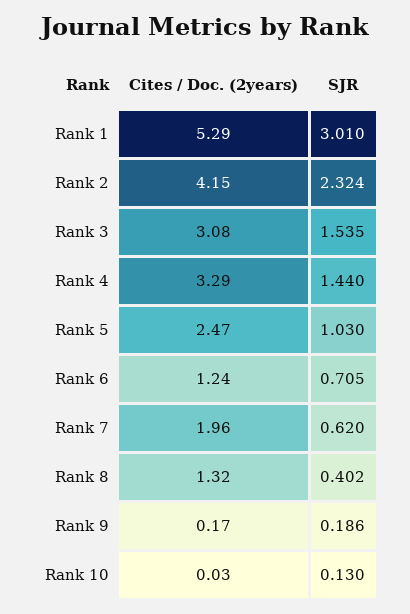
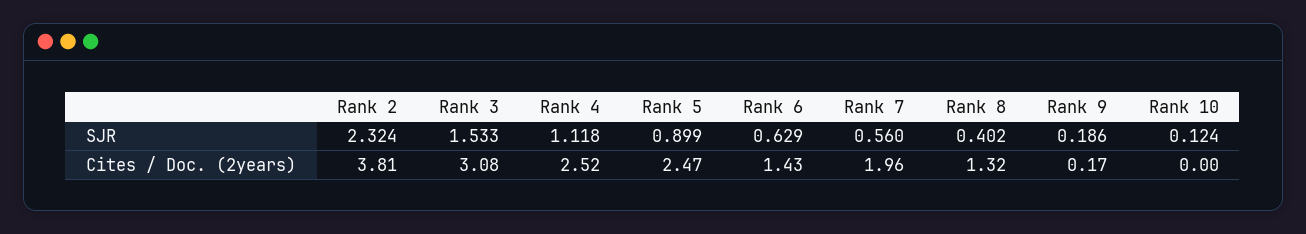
  {
    "Cites / Doc. (2years)": {
-     "Rank 1": 5.29,
-     "Rank 2": 4.15,
+     "Rank 2": 3.81,
      "Rank 3": 3.08,
-     "Rank 4": 3.29,
+     "Rank 4": 2.52,
      "Rank 5": 2.47,
-     "Rank 6": 1.24,
+     "Rank 6": 1.43,
      "Rank 7": 1.96,
      "Rank 8": 1.32,
      "Rank 9": 0.17,
-     "Rank 10": 0.03
+     "Rank 10": 0
    },
    "SJR": {
-     "Rank 1": 3.01,
      "Rank 2": 2.324,
-     "Rank 3": 1.535,
+     "Rank 3": 1.533,
-     "Rank 4": 1.44,
+     "Rank 4": 1.118,
-     "Rank 5": 1.03,
+     "Rank 5": 0.899,
-     "Rank 6": 0.705,
+     "Rank 6": 0.629,
-     "Rank 7": 0.62,
+     "Rank 7": 0.56,
      "Rank 8": 0.402,
      "Rank 9": 0.186,
-     "Rank 10": 0.13
+     "Rank 10": 0.124
    }
  }

